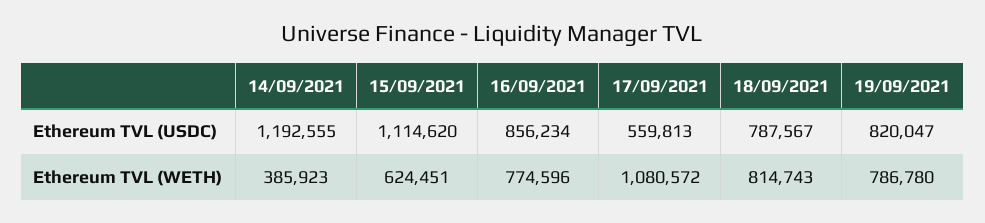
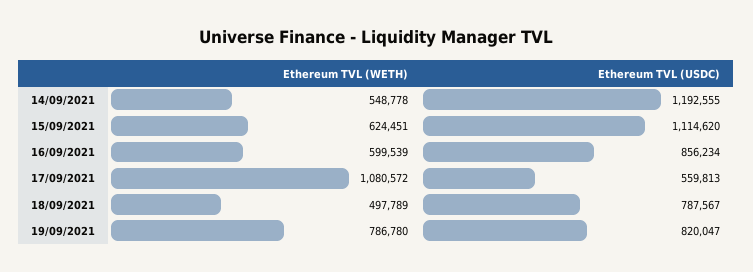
  {
    "14/09/2021": {
      "Ethereum TVL (USDC)": 1192555,
-     "Ethereum TVL (WETH)": 385923
+     "Ethereum TVL (WETH)": 548778
    },
    "15/09/2021": {
      "Ethereum TVL (USDC)": 1114620,
      "Ethereum TVL (WETH)": 624451
    },
    "16/09/2021": {
      "Ethereum TVL (USDC)": 856234,
-     "Ethereum TVL (WETH)": 774596
+     "Ethereum TVL (WETH)": 599539
    },
    "17/09/2021": {
      "Ethereum TVL (USDC)": 559813,
      "Ethereum TVL (WETH)": 1080572
    },
    "18/09/2021": {
      "Ethereum TVL (USDC)": 787567,
-     "Ethereum TVL (WETH)": 814743
+     "Ethereum TVL (WETH)": 497789
    },
    "19/09/2021": {
      "Ethereum TVL (USDC)": 820047,
      "Ethereum TVL (WETH)": 786780
    }
  }

